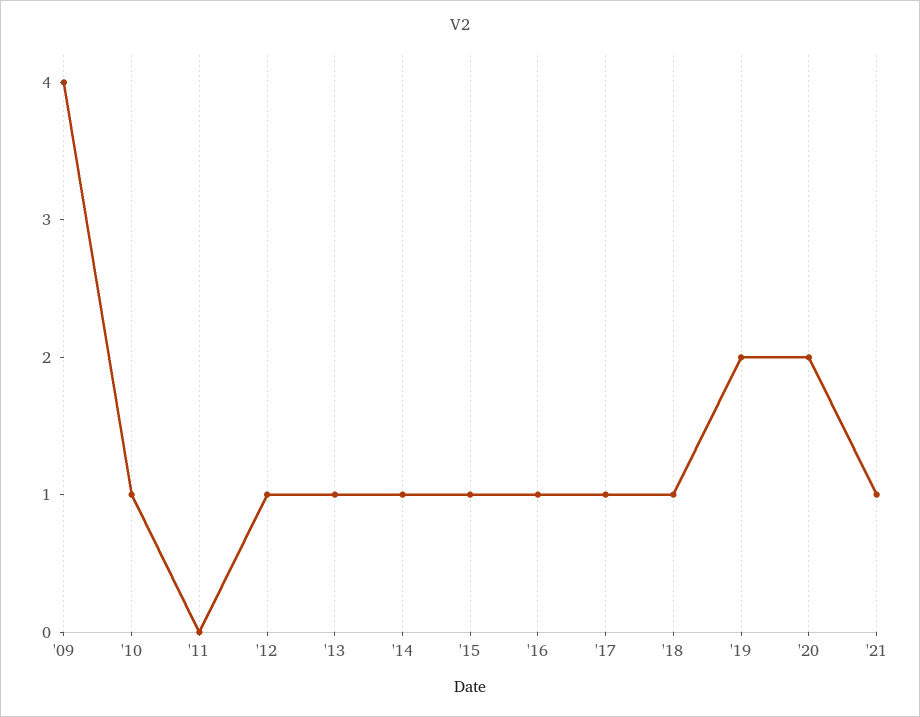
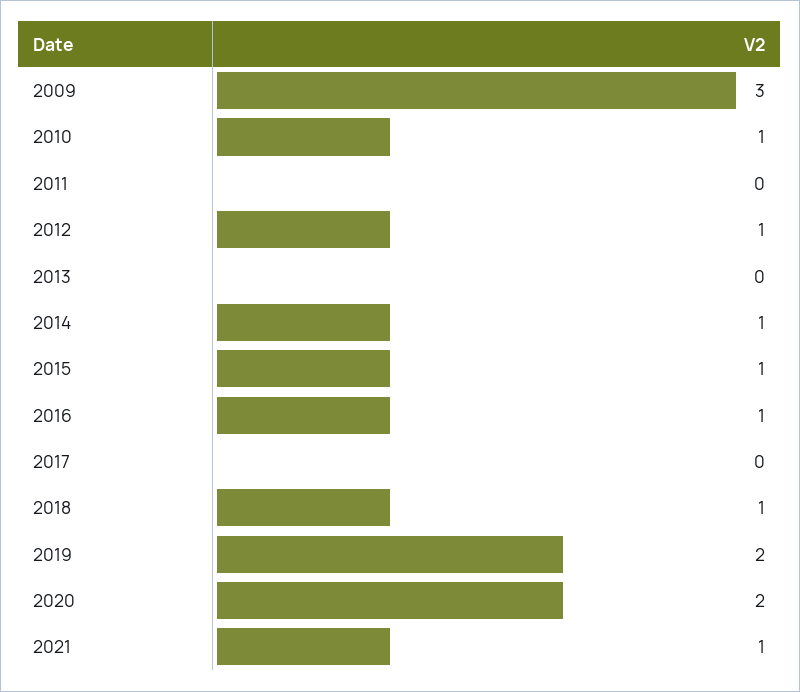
  {
-   "'09": 4,
+   "'09": 3,
    "'10": 1,
    "'11": 0,
    "'12": 1,
-   "'13": 1,
+   "'13": 0,
    "'14": 1,
    "'15": 1,
    "'16": 1,
-   "'17": 1,
+   "'17": 0,
    "'18": 1,
    "'19": 2,
    "'20": 2,
    "'21": 1
  }

